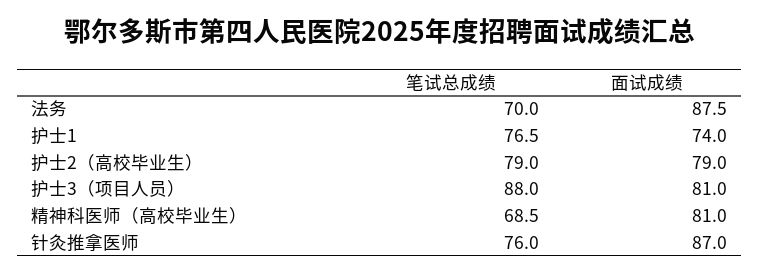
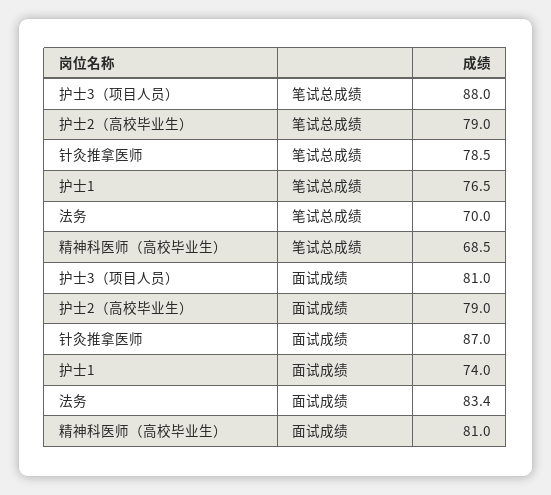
  {
    "笔试总成绩": {
      "法务": 70,
      "护士1": 76.5,
      "护士2（高校毕业生）": 79,
      "护士3（项目人员）": 88,
      "精神科医师（高校毕业生）": 68.5,
-     "针灸推拿医师": 76
+     "针灸推拿医师": 78.5
    },
    "面试成绩": {
-     "法务": 87.5,
+     "法务": 83.4,
      "护士1": 74,
      "护士2（高校毕业生）": 79,
      "护士3（项目人员）": 81,
      "精神科医师（高校毕业生）": 81,
      "针灸推拿医师": 87
    }
  }

